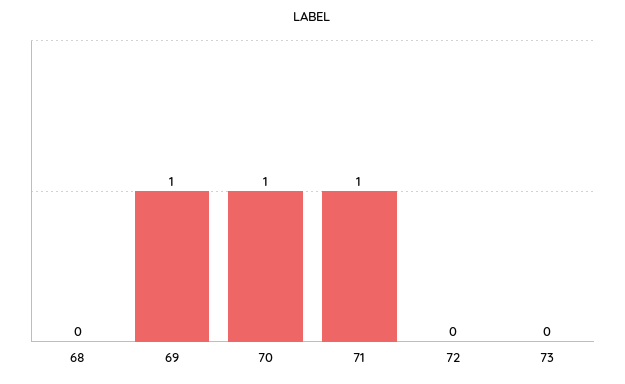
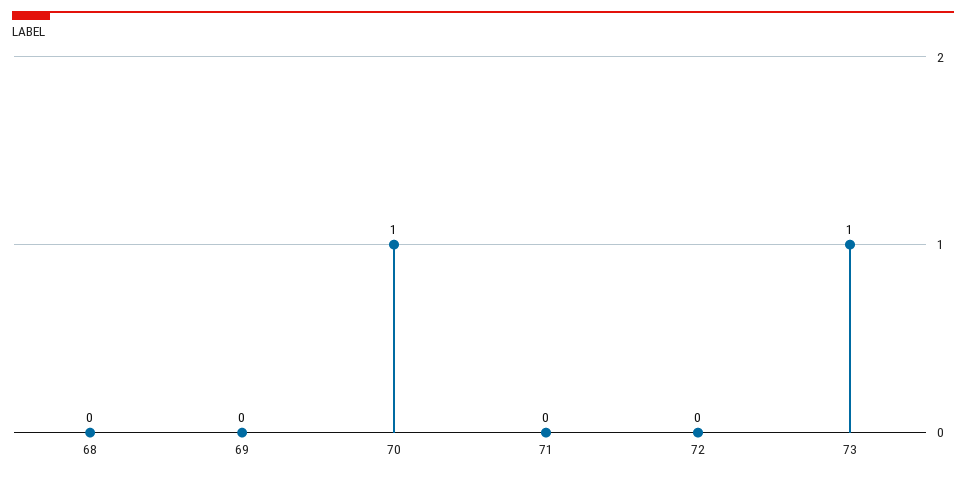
  {
    "68": 0,
-   "69": 1,
+   "69": 0,
    "70": 1,
-   "71": 1,
+   "71": 0,
    "72": 0,
-   "73": 0
+   "73": 1
  }

